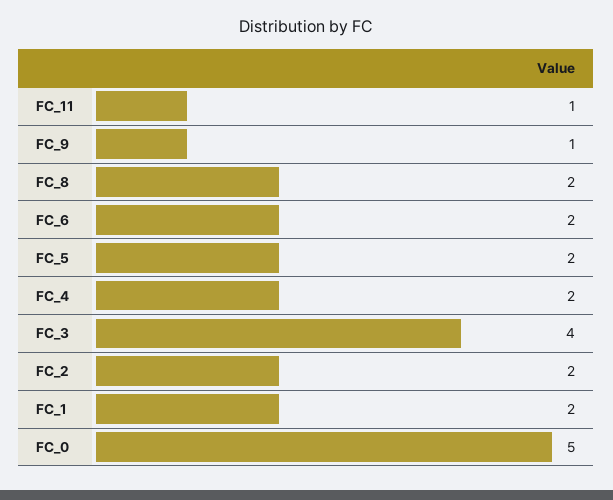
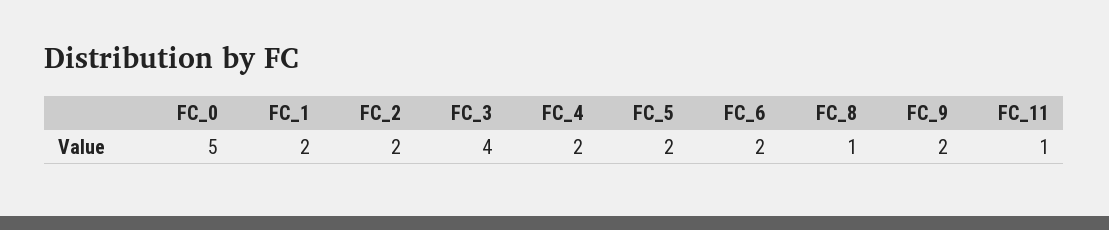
  {
    "FC_11": 1,
-   "FC_9": 1,
+   "FC_9": 2,
-   "FC_8": 2,
+   "FC_8": 1,
    "FC_6": 2,
    "FC_5": 2,
    "FC_4": 2,
    "FC_3": 4,
    "FC_2": 2,
    "FC_1": 2,
    "FC_0": 5
  }

